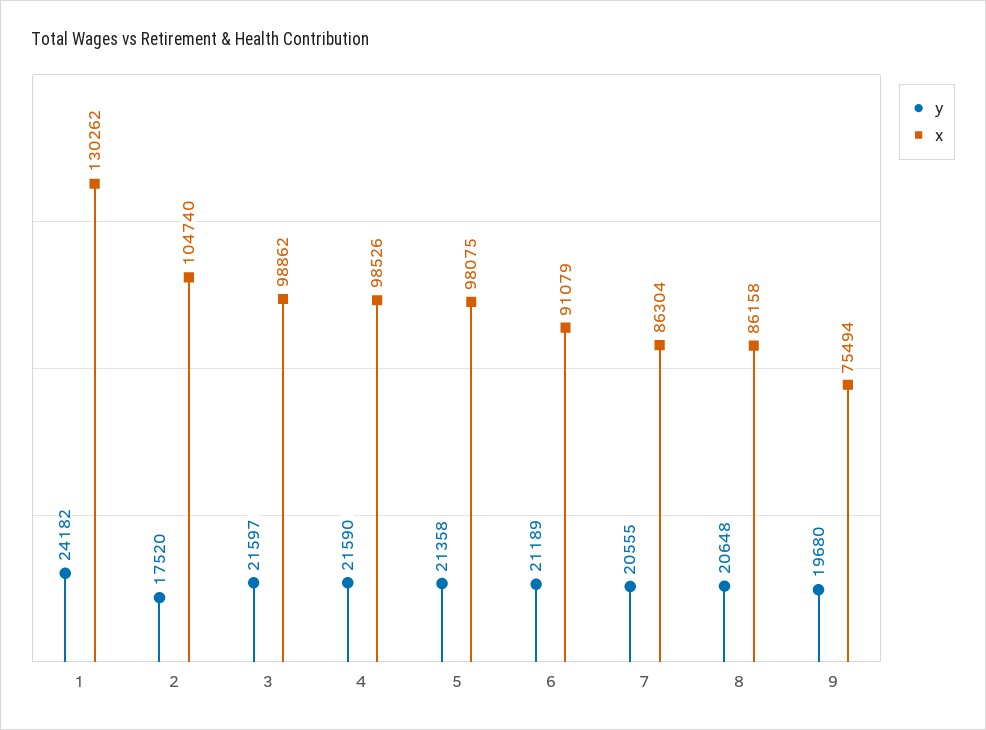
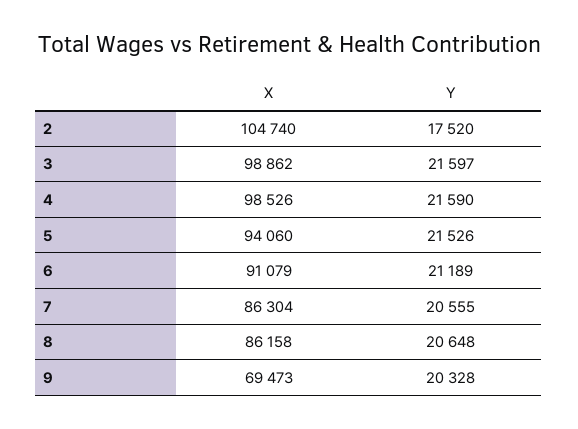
  {
    "y": {
-     "1": 24182,
      "2": 17520,
      "3": 21597,
      "4": 21590,
-     "5": 21358,
+     "5": 21526,
      "6": 21189,
      "7": 20555,
      "8": 20648,
-     "9": 19680
+     "9": 20328
    },
    "x": {
-     "1": 130262,
      "2": 104740,
      "3": 98862,
      "4": 98526,
-     "5": 98075,
+     "5": 94060,
      "6": 91079,
      "7": 86304,
      "8": 86158,
-     "9": 75494
+     "9": 69473
    }
  }

